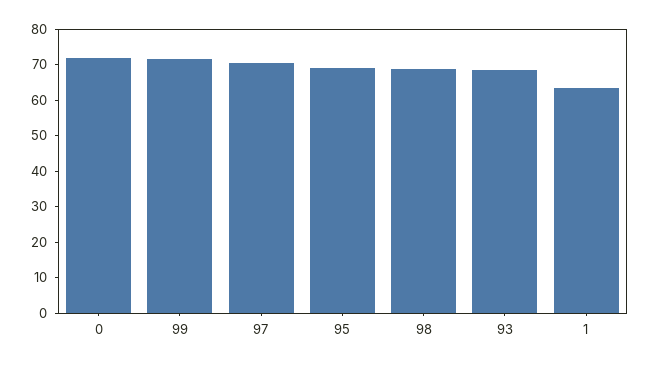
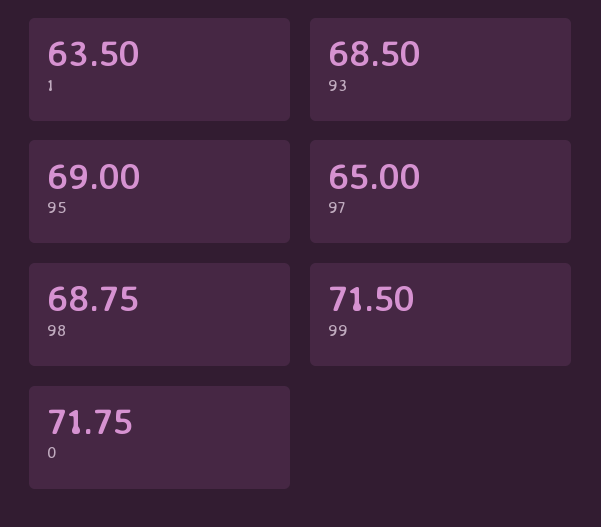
  {
    "0": 71.75,
    "99": 71.5,
-   "97": 70,
+   "97": 65,
    "95": 69,
    "98": 68.75,
    "93": 68.5,
    "1": 63.5
  }

